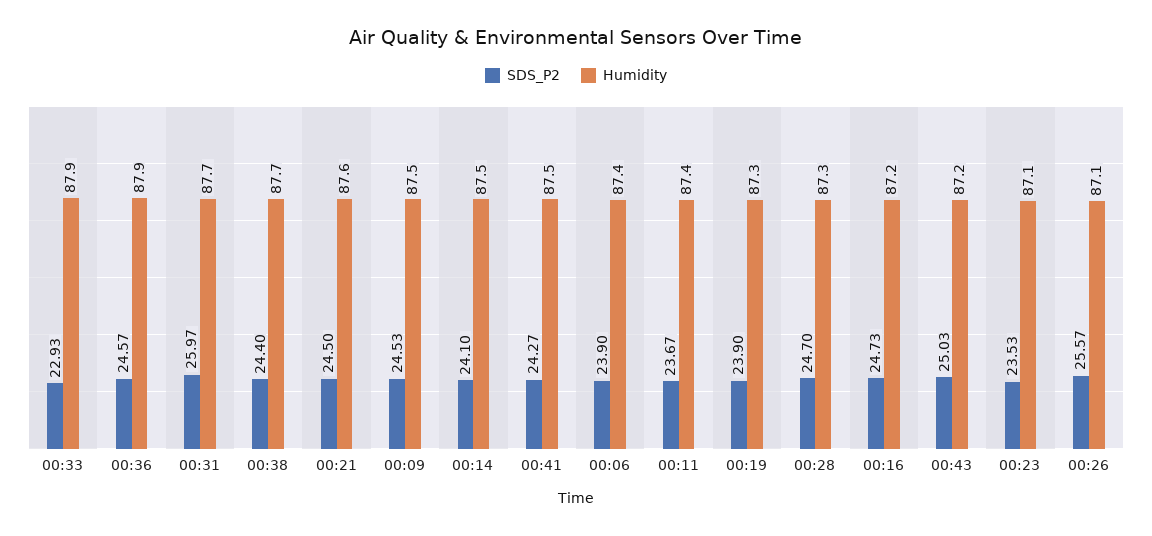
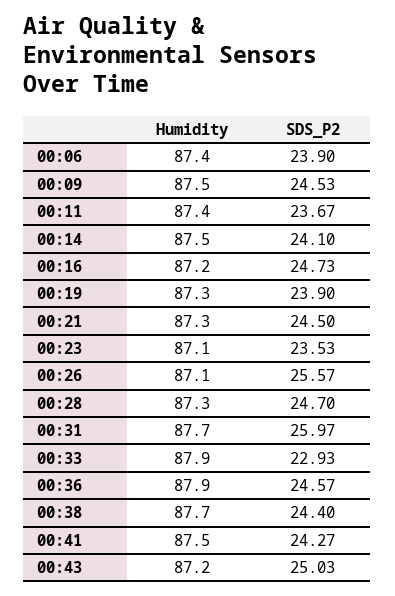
  {
    "SDS_P2": {
      "00:33": 22.93,
      "00:36": 24.57,
      "00:31": 25.97,
      "00:38": 24.4,
      "00:21": 24.5,
      "00:09": 24.53,
      "00:14": 24.1,
      "00:41": 24.27,
      "00:06": 23.9,
      "00:11": 23.67,
      "00:19": 23.9,
      "00:28": 24.7,
      "00:16": 24.73,
      "00:43": 25.03,
      "00:23": 23.53,
      "00:26": 25.57
    },
    "Humidity": {
      "00:33": 87.9,
      "00:36": 87.9,
      "00:31": 87.7,
      "00:38": 87.7,
-     "00:21": 87.6,
+     "00:21": 87.3,
      "00:09": 87.5,
      "00:14": 87.5,
      "00:41": 87.5,
      "00:06": 87.4,
      "00:11": 87.4,
      "00:19": 87.3,
      "00:28": 87.3,
      "00:16": 87.2,
      "00:43": 87.2,
      "00:23": 87.1,
      "00:26": 87.1
    }
  }

